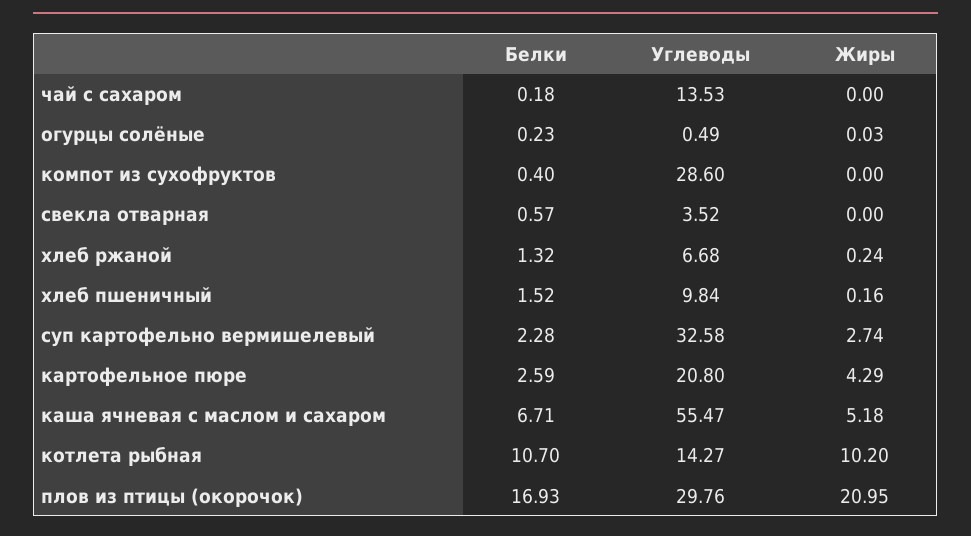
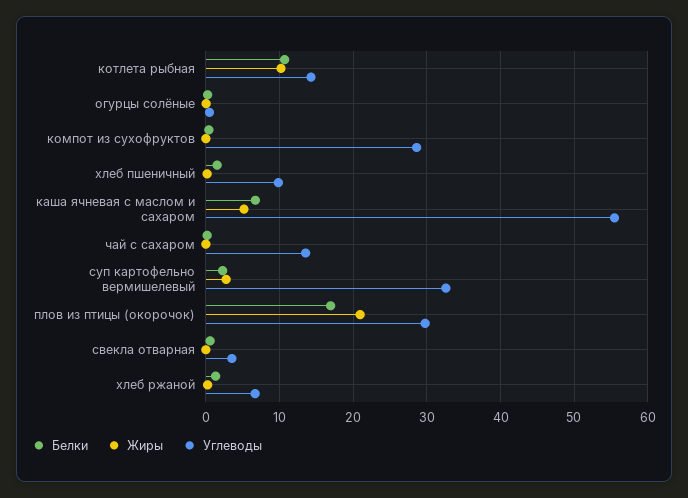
  {
    "Белки": {
      "чай с сахаром": 0.18,
      "огурцы солёные": 0.23,
      "компот из сухофруктов": 0.4,
      "свекла отварная": 0.57,
      "хлеб ржаной": 1.32,
      "хлеб пшеничный": 1.52,
      "суп картофельно вермишелевый": 2.28,
-     "картофельное пюре": 2.59,
      "каша ячневая с маслом и сахаром": 6.71,
      "котлета рыбная": 10.7,
      "плов из птицы (окорочок)": 16.93
    },
    "Углеводы": {
      "чай с сахаром": 13.53,
      "огурцы солёные": 0.49,
      "компот из сухофруктов": 28.6,
      "свекла отварная": 3.52,
      "хлеб ржаной": 6.68,
      "хлеб пшеничный": 9.84,
      "суп картофельно вермишелевый": 32.58,
-     "картофельное пюре": 20.8,
      "каша ячневая с маслом и сахаром": 55.47,
      "котлета рыбная": 14.27,
      "плов из птицы (окорочок)": 29.76
    },
    "Жиры": {
      "чай с сахаром": 0,
      "огурцы солёные": 0.03,
      "компот из сухофруктов": 0,
      "свекла отварная": 0,
      "хлеб ржаной": 0.24,
      "хлеб пшеничный": 0.16,
      "суп картофельно вермишелевый": 2.74,
-     "картофельное пюре": 4.29,
      "каша ячневая с маслом и сахаром": 5.18,
      "котлета рыбная": 10.2,
      "плов из птицы (окорочок)": 20.95
    }
  }

